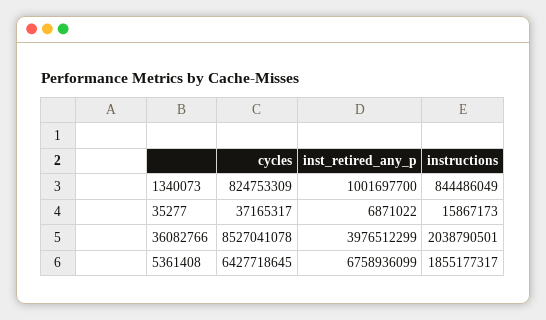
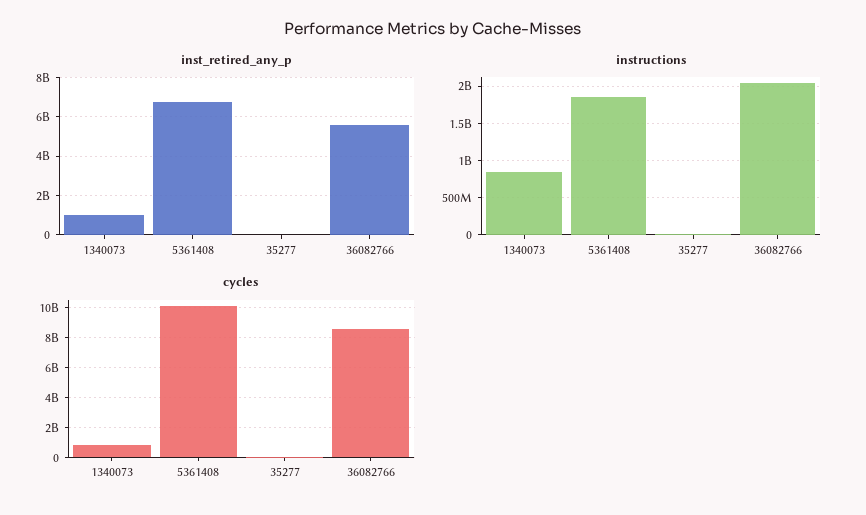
  {
    "cycles": {
      "1340073": 824753309,
      "35277": 37165317,
      "36082766": 8527041078,
-     "5361408": 6427718645
+     "5361408": 10000000000
    },
    "inst_retired_any_p": {
      "1340073": 1001697700,
      "35277": 6871022,
-     "36082766": 3976512299,
+     "36082766": 5500000000,
      "5361408": 6758936099
    },
    "instructions": {
      "1340073": 844486049,
      "35277": 15867173,
      "36082766": 2038790501,
      "5361408": 1855177317
    }
  }

